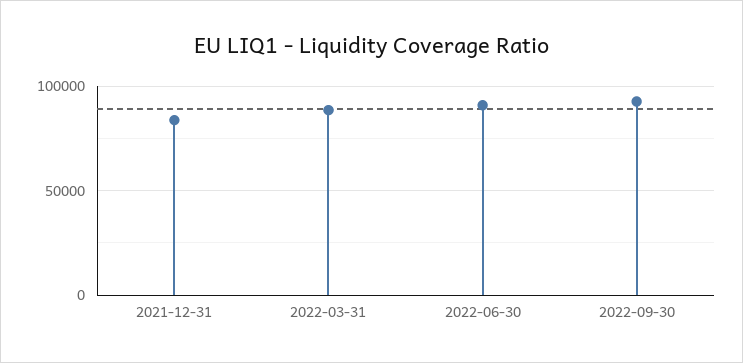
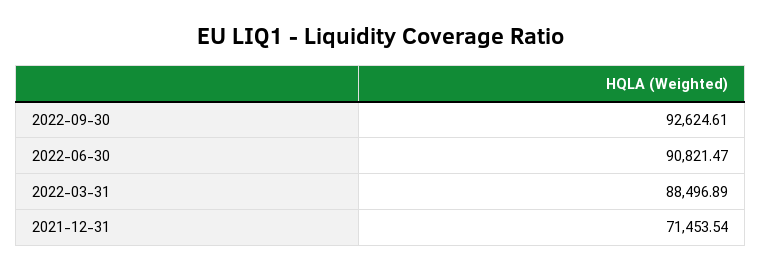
  {
-   "2021-12-31": 85000,
+   "2021-12-31": 71453.54,
    "2022-03-31": 88496.89,
    "2022-06-30": 90821.47,
    "2022-09-30": 92624.61
  }

